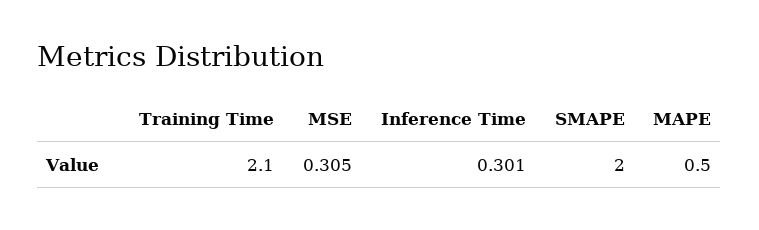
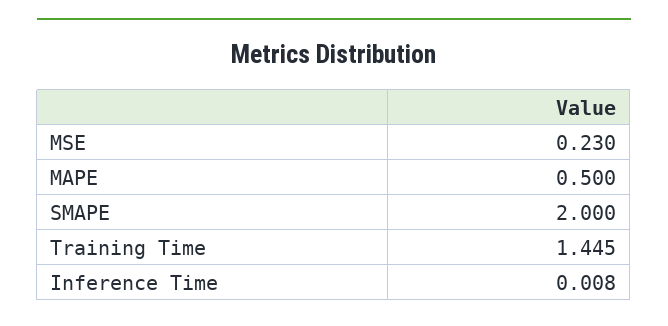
  {
-   "Training Time": 2.1,
+   "Training Time": 1.445,
-   "MSE": 0.305,
+   "MSE": 0.23,
-   "Inference Time": 0.301,
+   "Inference Time": 0.008,
    "SMAPE": 2,
    "MAPE": 0.5
  }

